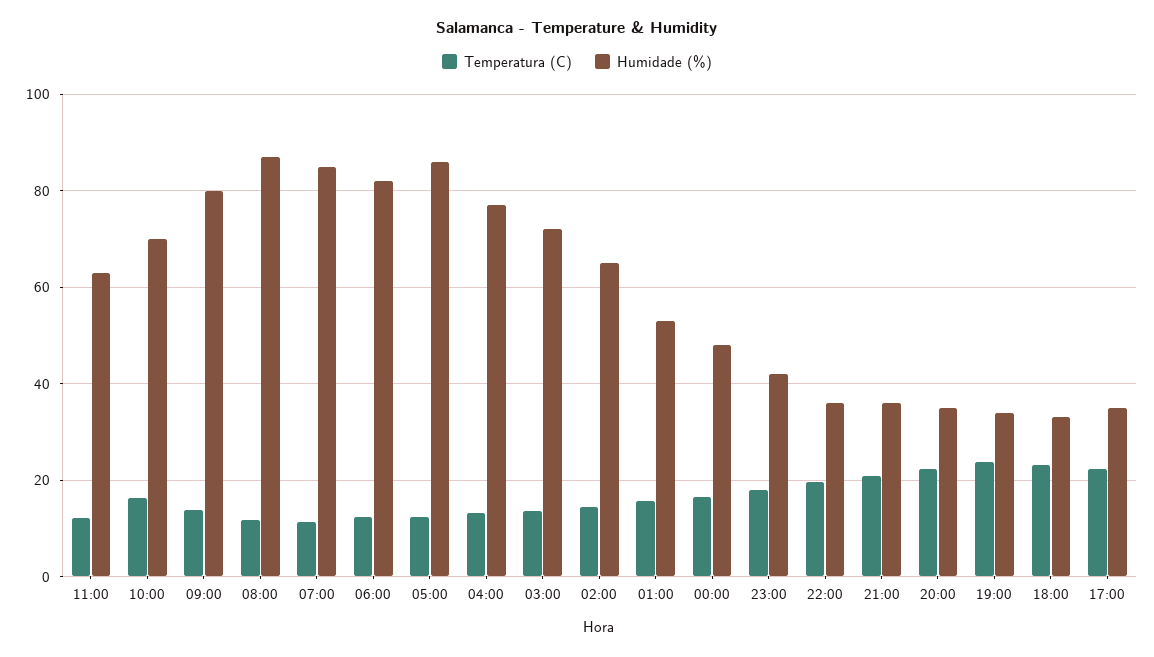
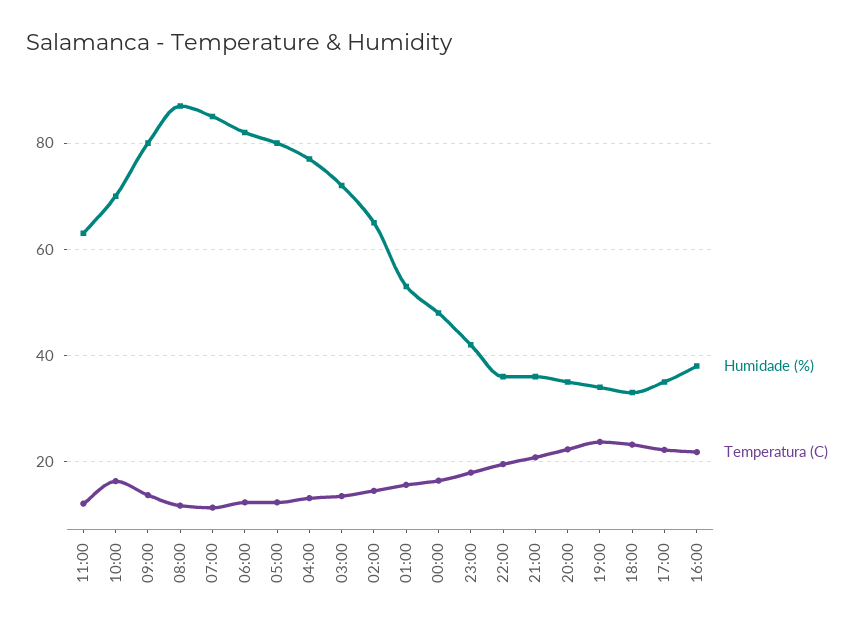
  {
    "Temperatura (C)": {
      "11:00": 12,
      "10:00": 16,
      "09:00": 14,
      "08:00": 12,
      "07:00": 12,
      "06:00": 12,
      "05:00": 12,
      "04:00": 14,
      "03:00": 14,
      "02:00": 14,
      "01:00": 16,
      "00:00": 16,
      "23:00": 18,
      "22:00": 20,
      "21:00": 20,
      "20:00": 22,
      "19:00": 24,
      "18:00": 24,
-     "17:00": 22
+     "17:00": 22,
+     "16:00": 22
    },
    "Humidade (%)": {
      "11:00": 64,
      "10:00": 70,
      "09:00": 80,
      "08:00": 88,
      "07:00": 86,
      "06:00": 82,
-     "05:00": 86,
+     "05:00": 80,
      "04:00": 78,
      "03:00": 72,
      "02:00": 66,
      "01:00": 54,
      "00:00": 48,
      "23:00": 42,
      "22:00": 36,
      "21:00": 36,
      "20:00": 36,
      "19:00": 34,
      "18:00": 34,
-     "17:00": 36
+     "17:00": 36,
+     "16:00": 38
    }
  }

